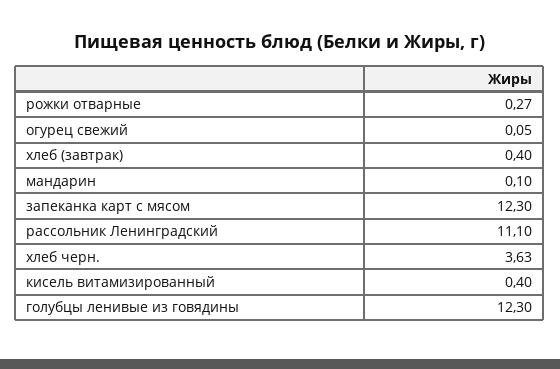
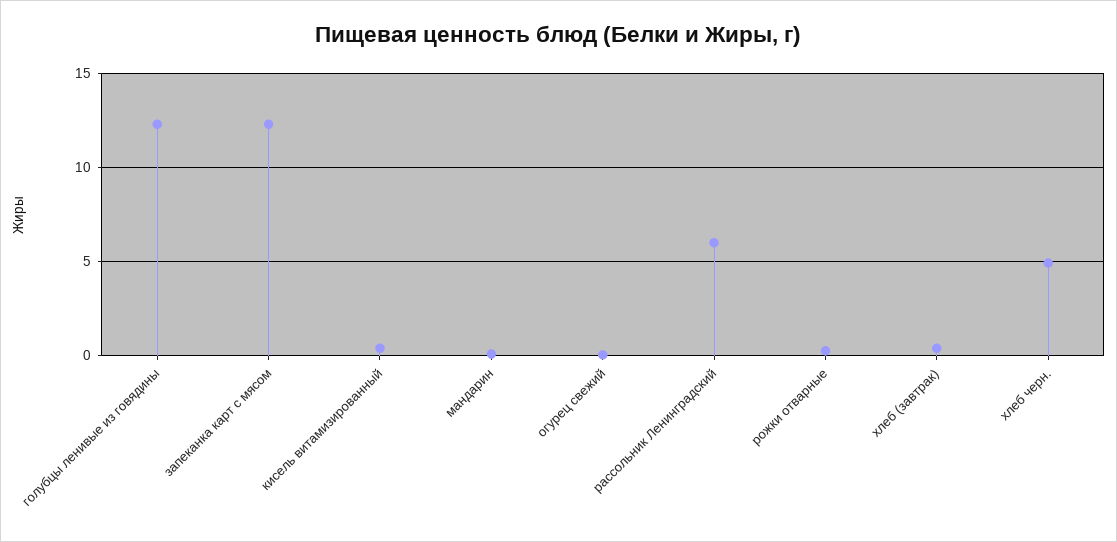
  {
    "рожки отварные": 0.27,
    "огурец свежий": 0.05,
    "хлеб (завтрак)": 0.4,
    "мандарин": 0.1,
    "запеканка карт с мясом": 12.3,
-   "рассольник Ленинградский": 11.1,
+   "рассольник Ленинградский": 6,
-   "хлеб черн.": 3.63,
+   "хлеб черн.": 5,
    "кисель витамизированный": 0.4,
    "голубцы ленивые из говядины": 12.3
  }

